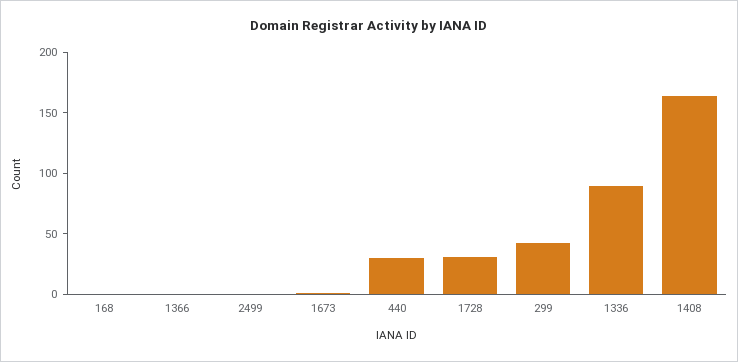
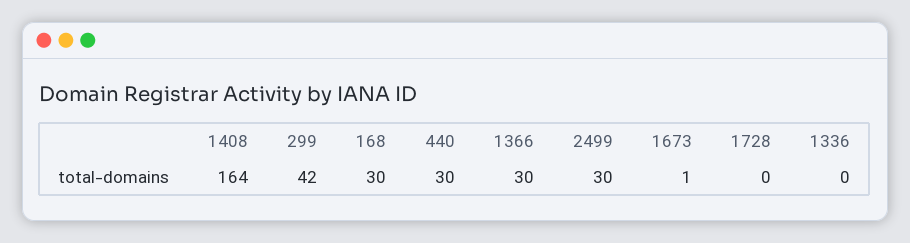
  {
-   "168": 0,
+   "168": 30,
-   "1366": 0,
+   "1366": 30,
-   "2499": 0,
+   "2499": 30,
    "1673": 1,
    "440": 30,
-   "1728": 30,
+   "1728": 0,
    "299": 42,
-   "1336": 90,
+   "1336": 0,
    "1408": 164
  }

